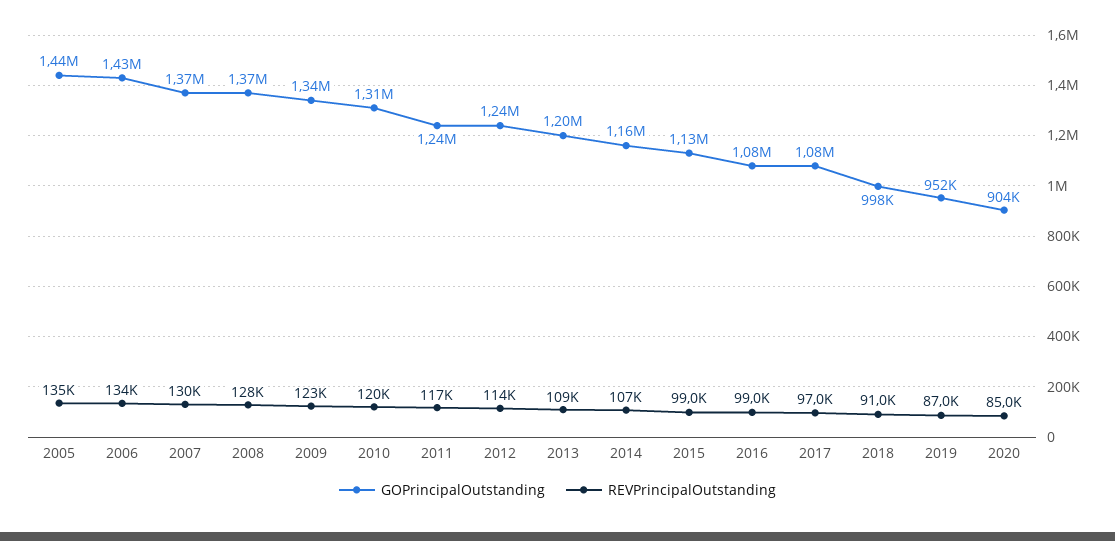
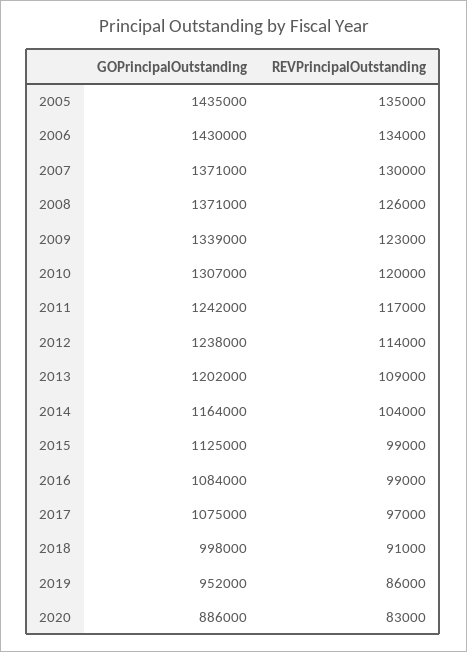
  {
    "GOPrincipalOutstanding": {
      "2005": 1435000,
      "2006": 1430000,
      "2007": 1371000,
      "2008": 1371000,
      "2009": 1339000,
      "2010": 1307000,
      "2011": 1242000,
      "2012": 1238000,
      "2013": 1202000,
      "2014": 1164000,
      "2015": 1125000,
      "2016": 1084000,
      "2017": 1075000,
      "2018": 998000,
      "2019": 952000,
-     "2020": 904000
+     "2020": 886000
    },
    "REVPrincipalOutstanding": {
      "2005": 135000,
      "2006": 134000,
      "2007": 130000,
-     "2008": 128000,
+     "2008": 126000,
      "2009": 123000,
      "2010": 120000,
      "2011": 117000,
      "2012": 114000,
      "2013": 109000,
-     "2014": 107000,
+     "2014": 104000,
      "2015": 99000,
      "2016": 99000,
      "2017": 97000,
      "2018": 91000,
-     "2019": 87000,
+     "2019": 86000,
-     "2020": 85000
+     "2020": 83000
    }
  }

